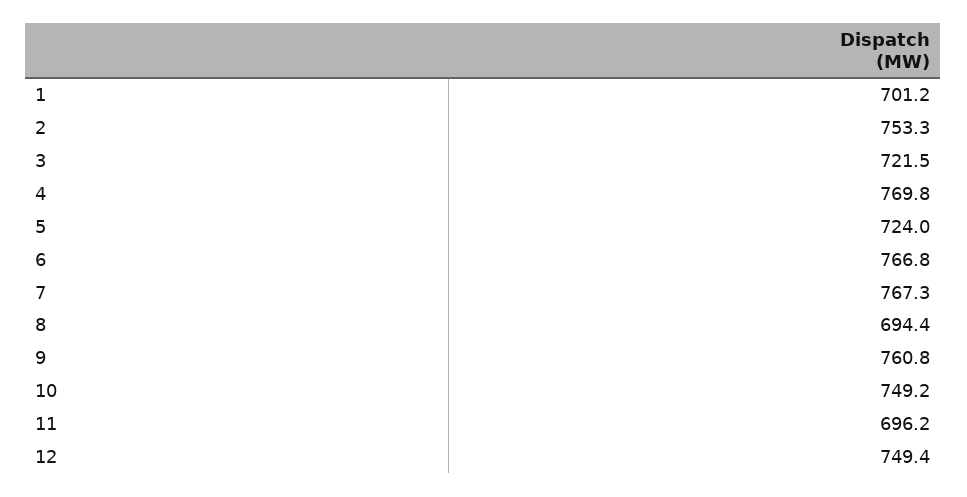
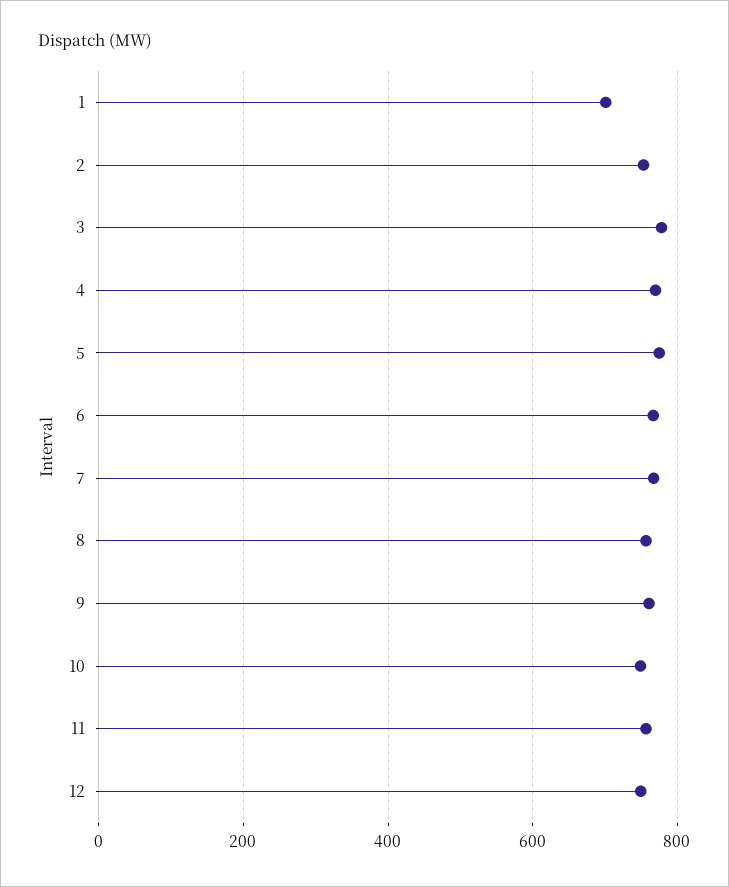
  {
    "1": 701.2,
    "2": 753.3,
-   "3": 721.5,
+   "3": 780,
    "4": 769.8,
-   "5": 724,
+   "5": 780,
    "6": 766.8,
    "7": 767.3,
-   "8": 694.4,
+   "8": 760,
    "9": 760.8,
    "10": 749.2,
-   "11": 696.2,
+   "11": 760,
    "12": 749.4
  }

